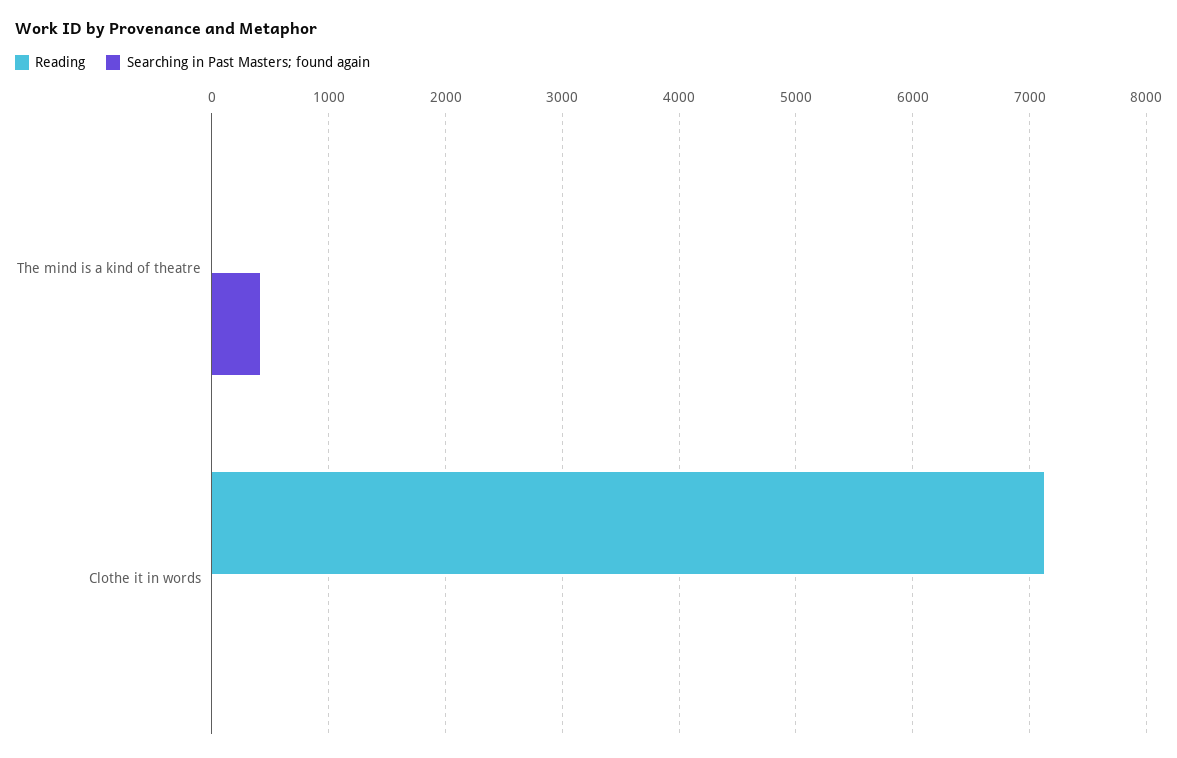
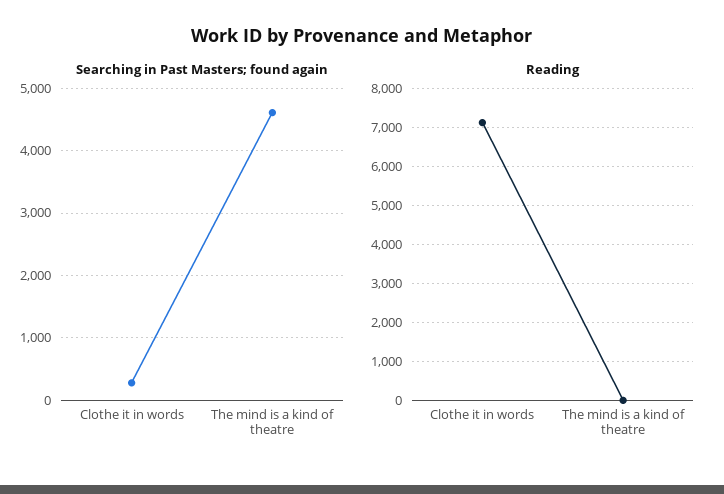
  {
    "Reading": {
      "The mind is a kind of theatre": 0,
      "Clothe it in words": 7100
    },
    "Searching in Past Masters; found again": {
-     "The mind is a kind of theatre": 400,
+     "The mind is a kind of theatre": 4600,
-     "Clothe it in words": 0
+     "Clothe it in words": 300
    }
  }

